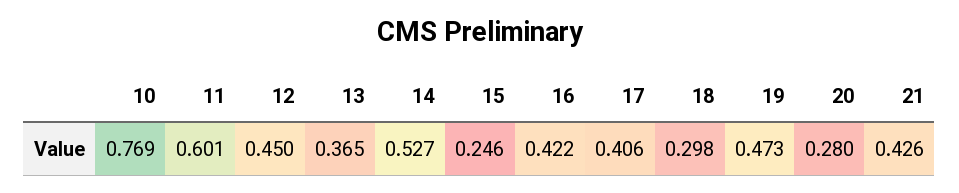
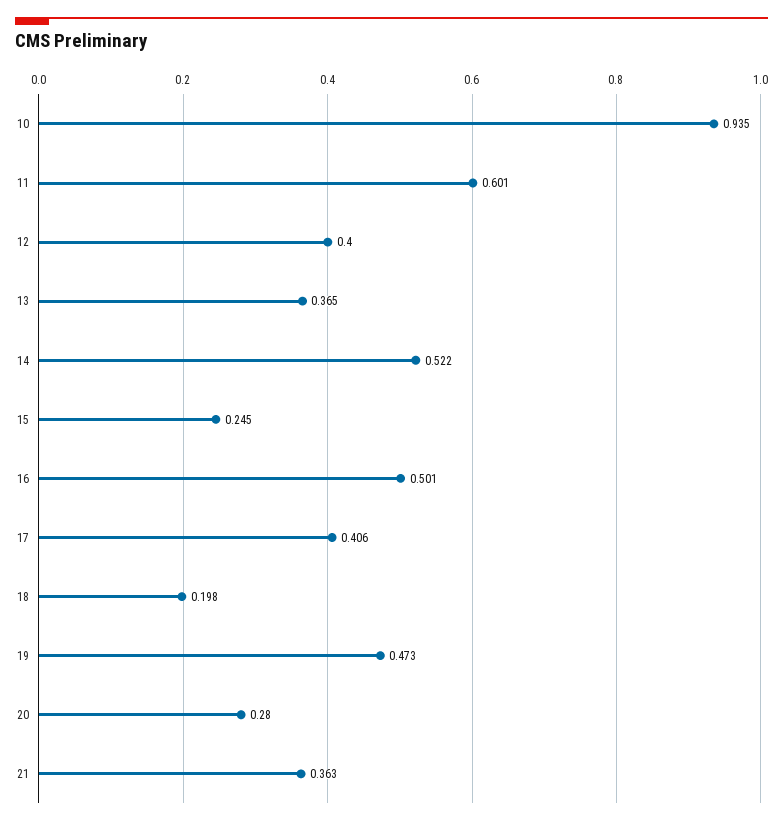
  {
-   "10": 0.769,
+   "10": 0.935,
    "11": 0.601,
-   "12": 0.45,
+   "12": 0.4,
    "13": 0.365,
-   "14": 0.527,
+   "14": 0.522,
-   "15": 0.246,
+   "15": 0.245,
-   "16": 0.422,
+   "16": 0.501,
    "17": 0.406,
-   "18": 0.298,
+   "18": 0.198,
    "19": 0.473,
    "20": 0.28,
-   "21": 0.426
+   "21": 0.363
  }

